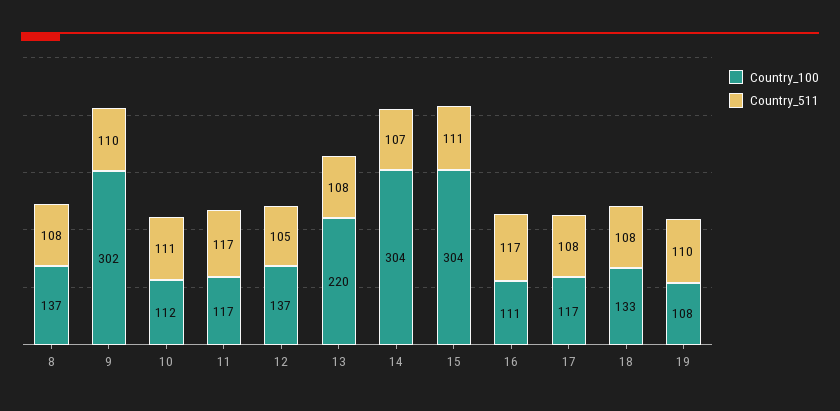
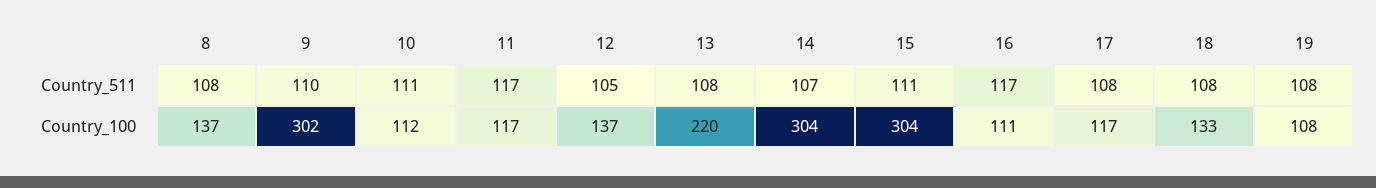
  {
    "Country_100": {
      "8": 137,
      "9": 302,
      "10": 112,
      "11": 117,
      "12": 137,
      "13": 220,
      "14": 304,
      "15": 304,
      "16": 111,
      "17": 117,
      "18": 133,
      "19": 108
    },
    "Country_511": {
      "8": 108,
      "9": 110,
      "10": 111,
      "11": 117,
      "12": 105,
      "13": 108,
      "14": 107,
      "15": 111,
      "16": 117,
      "17": 108,
      "18": 108,
-     "19": 110
+     "19": 108
    }
  }

